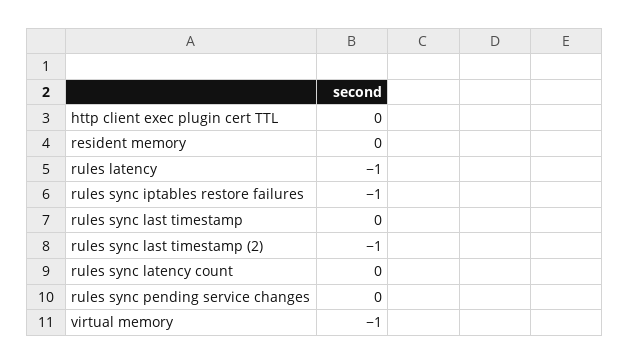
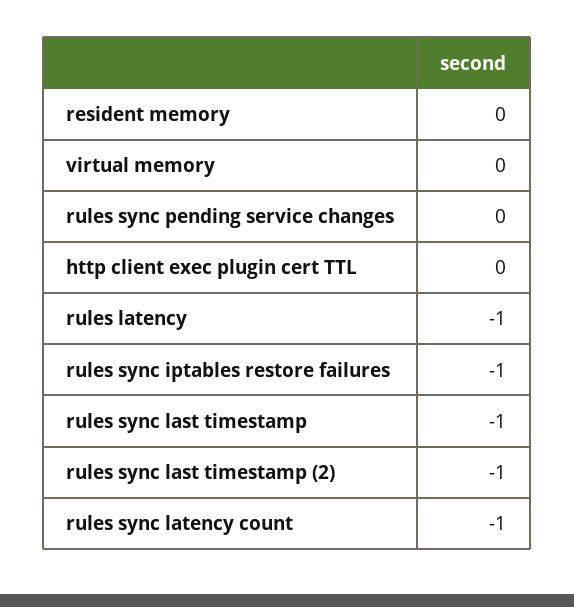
  {
    "http client exec plugin cert TTL": 0,
    "resident memory": 0,
    "rules latency": -1,
    "rules sync iptables restore failures": -1,
-   "rules sync last timestamp": 0,
+   "rules sync last timestamp": -1,
    "rules sync last timestamp (2)": -1,
-   "rules sync latency count": 0,
+   "rules sync latency count": -1,
    "rules sync pending service changes": 0,
-   "virtual memory": -1
+   "virtual memory": 0
  }

